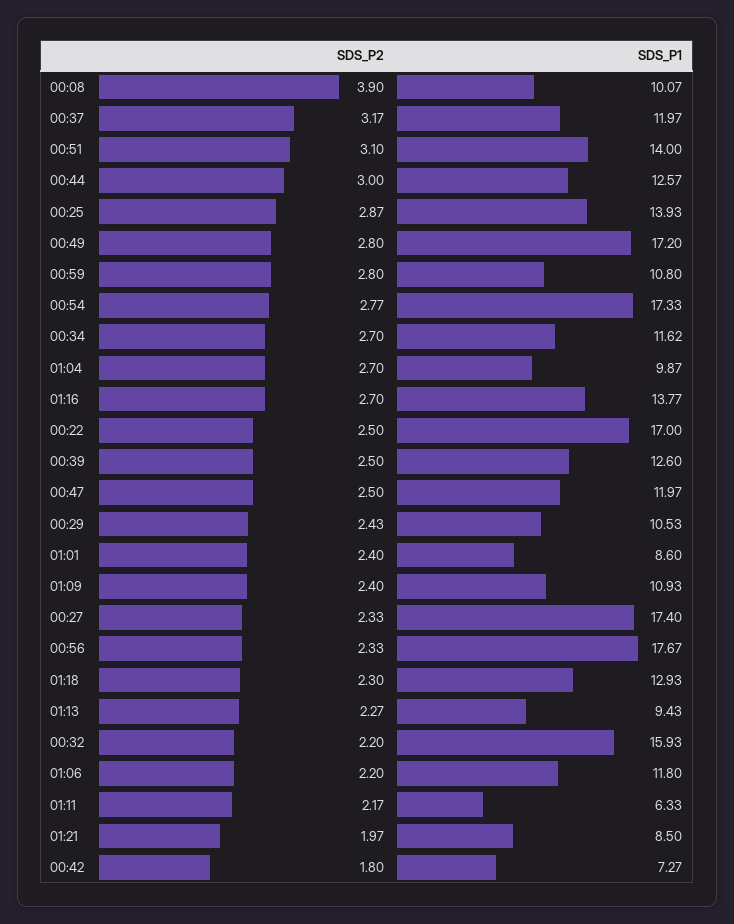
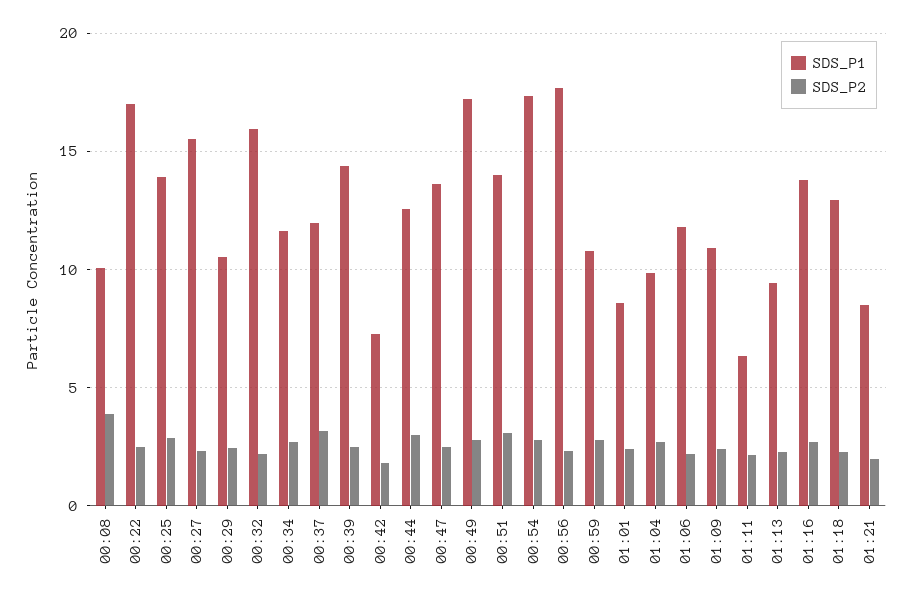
  {
    "SDS_P2": {
      "00:08": 3.9,
      "00:37": 3.17,
      "00:51": 3.1,
      "00:44": 3,
      "00:25": 2.87,
      "00:49": 2.8,
      "00:59": 2.8,
      "00:54": 2.77,
      "00:34": 2.7,
      "01:04": 2.7,
      "01:16": 2.7,
      "00:22": 2.5,
      "00:39": 2.5,
      "00:47": 2.5,
      "00:29": 2.43,
      "01:01": 2.4,
      "01:09": 2.4,
      "00:27": 2.33,
      "00:56": 2.33,
      "01:18": 2.3,
      "01:13": 2.27,
      "00:32": 2.2,
      "01:06": 2.2,
      "01:11": 2.17,
      "01:21": 1.97,
      "00:42": 1.8
    },
    "SDS_P1": {
      "00:08": 10.07,
      "00:37": 11.97,
      "00:51": 14,
      "00:44": 12.57,
      "00:25": 13.93,
      "00:49": 17.2,
      "00:59": 10.8,
      "00:54": 17.33,
      "00:34": 11.62,
      "01:04": 9.87,
      "01:16": 13.77,
      "00:22": 17,
-     "00:39": 12.6,
+     "00:39": 14.5,
-     "00:47": 11.97,
+     "00:47": 13.5,
      "00:29": 10.53,
      "01:01": 8.6,
      "01:09": 10.93,
-     "00:27": 17.4,
+     "00:27": 15.5,
      "00:56": 17.67,
      "01:18": 12.93,
      "01:13": 9.43,
      "00:32": 15.93,
      "01:06": 11.8,
      "01:11": 6.33,
      "01:21": 8.5,
      "00:42": 7.27
    }
  }

